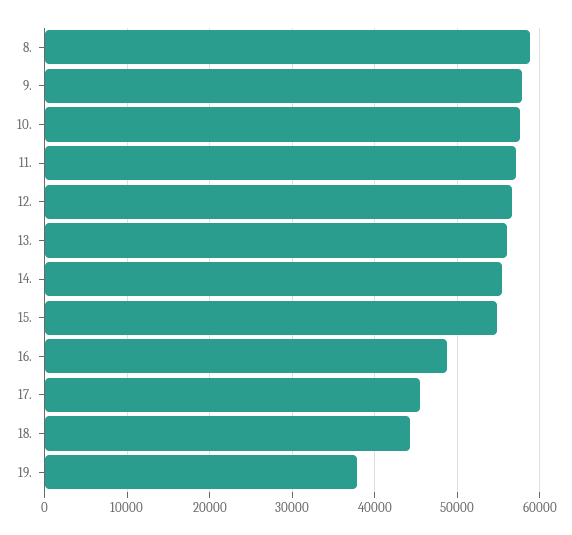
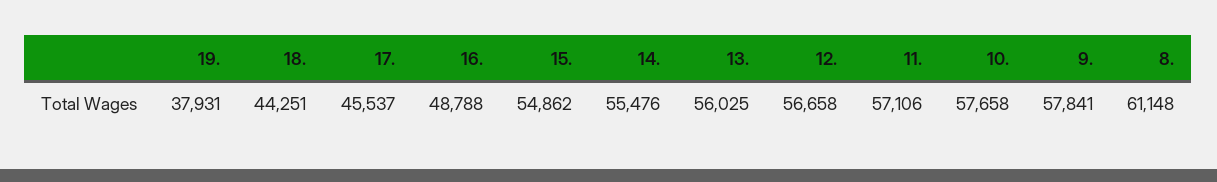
  {
-   "8.": 59000,
+   "8.": 61148,
    "9.": 57841,
    "10.": 57658,
    "11.": 57106,
    "12.": 56658,
    "13.": 56025,
    "14.": 55476,
    "15.": 54862,
    "16.": 48788,
    "17.": 45537,
    "18.": 44251,
    "19.": 37931
  }

